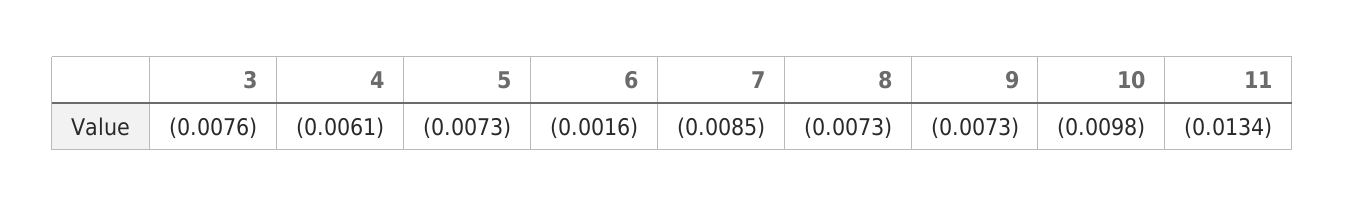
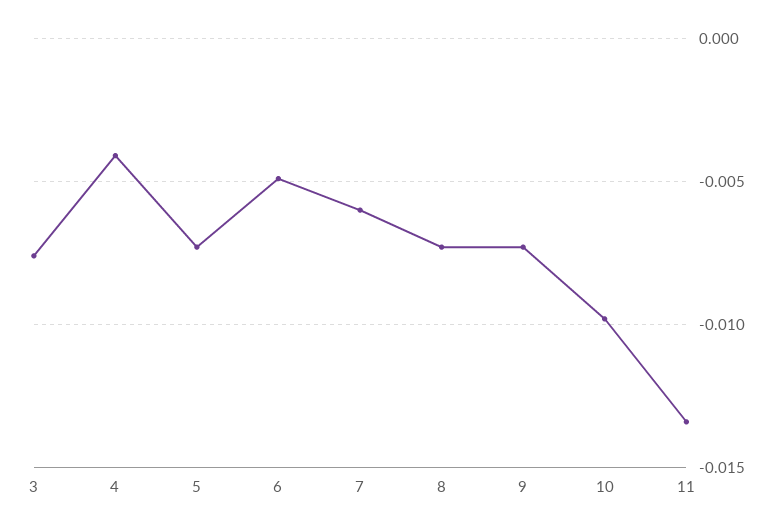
  {
    "3": -0.0076,
-   "4": -0.0061,
+   "4": -0.004,
    "5": -0.0073,
-   "6": -0.0016,
+   "6": -0.005,
-   "7": -0.0085,
+   "7": -0.006,
    "8": -0.0073,
    "9": -0.0073,
    "10": -0.0098,
    "11": -0.0134
  }

